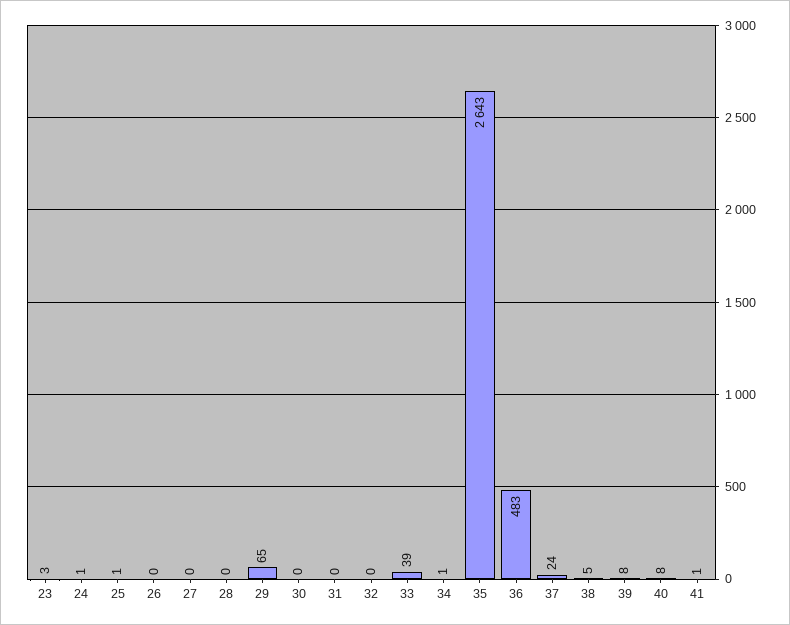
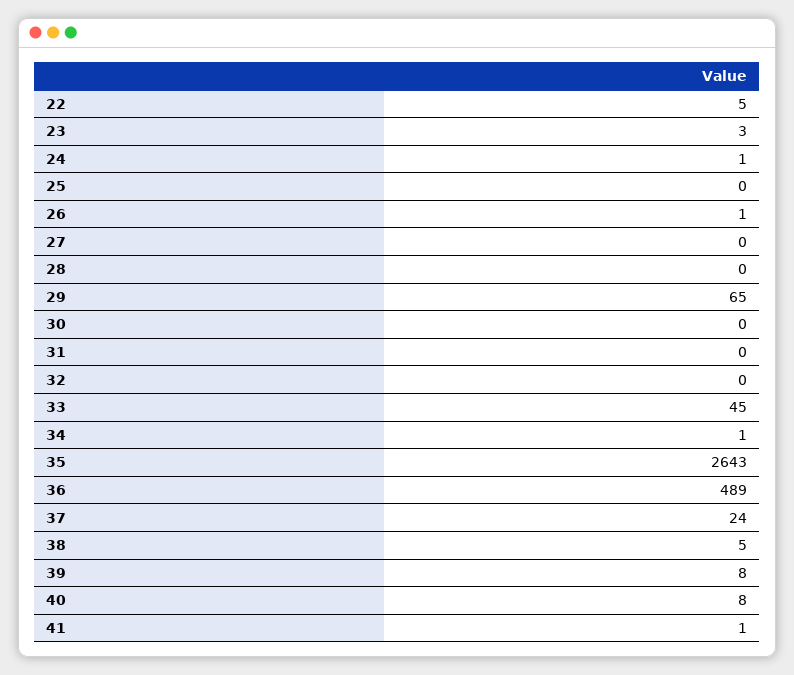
  {
    "23": 3,
    "24": 1,
-   "25": 1,
+   "25": 0,
-   "26": 0,
+   "26": 1,
    "27": 0,
    "28": 0,
    "29": 65,
    "30": 0,
    "31": 0,
    "32": 0,
-   "33": 39,
+   "33": 45,
    "34": 1,
    "35": 2643,
-   "36": 483,
+   "36": 489,
    "37": 24,
    "38": 5,
    "39": 8,
    "40": 8,
-   "41": 1
+   "41": 1,
+   "22": 5
  }

